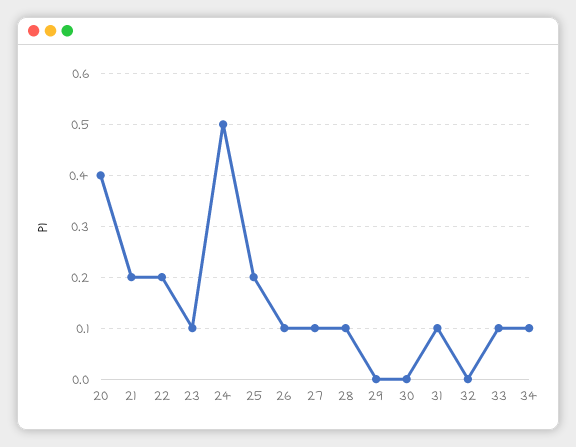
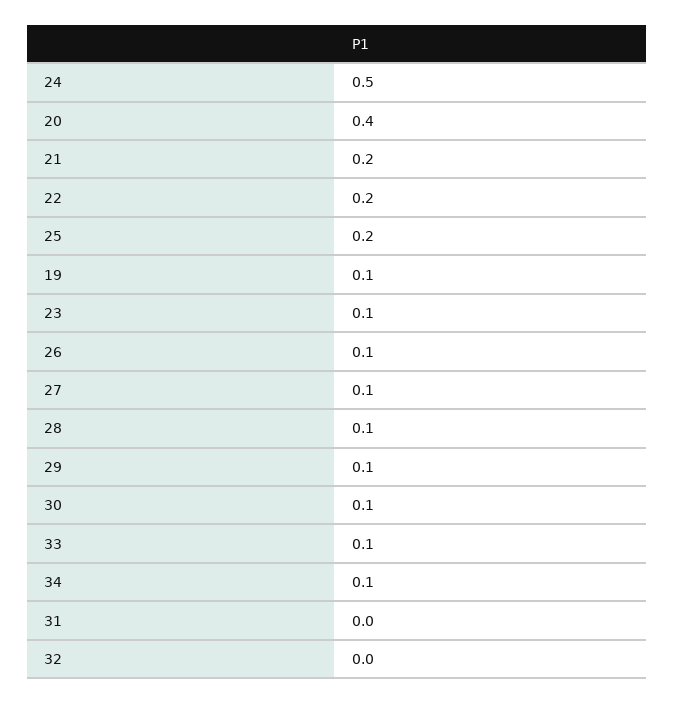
  {
    "20": 0.4,
    "21": 0.2,
    "22": 0.2,
    "23": 0.1,
    "24": 0.5,
    "25": 0.2,
    "26": 0.1,
    "27": 0.1,
    "28": 0.1,
-   "29": 0,
+   "29": 0.1,
-   "30": 0,
+   "30": 0.1,
-   "31": 0.1,
+   "31": 0,
    "32": 0,
    "33": 0.1,
-   "34": 0.1
+   "34": 0.1,
+   "19": 0.1
  }

